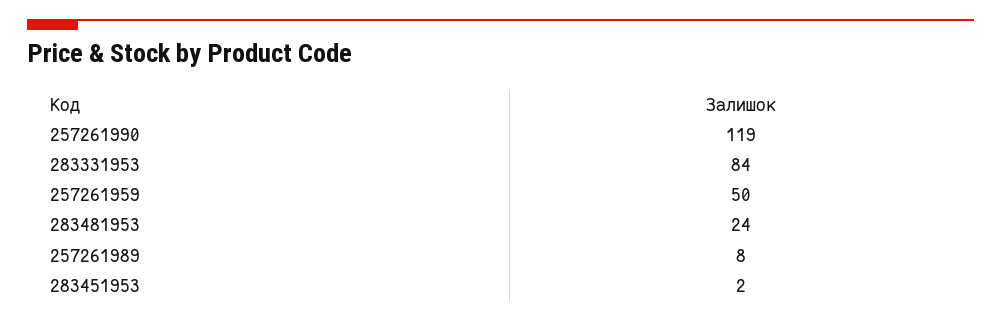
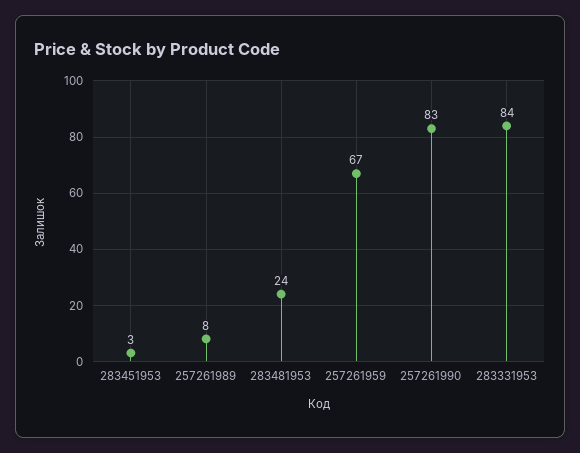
  {
-   "257261990": 119,
+   "257261990": 83,
    "283331953": 84,
-   "257261959": 50,
+   "257261959": 67,
    "283481953": 24,
    "257261989": 8,
-   "283451953": 2
+   "283451953": 3
  }

